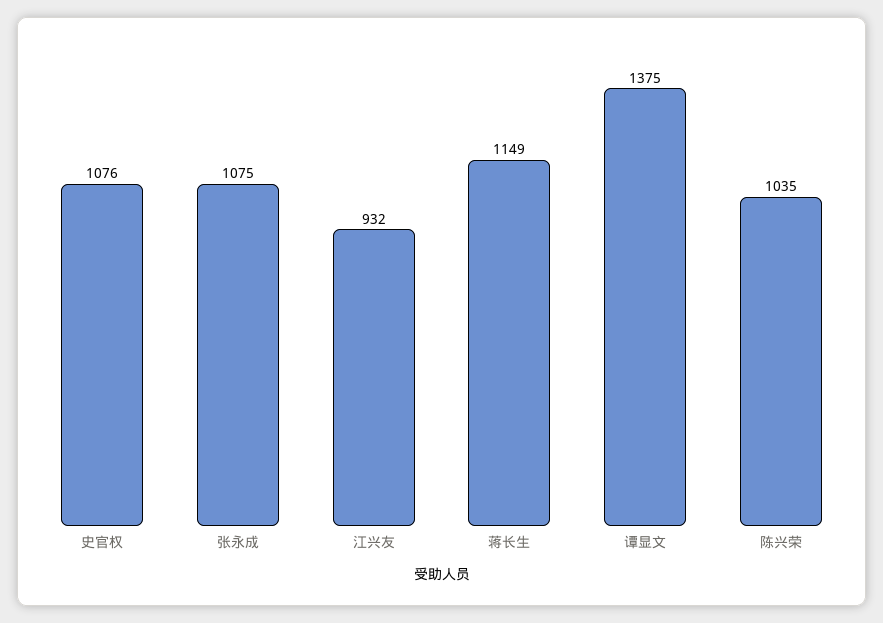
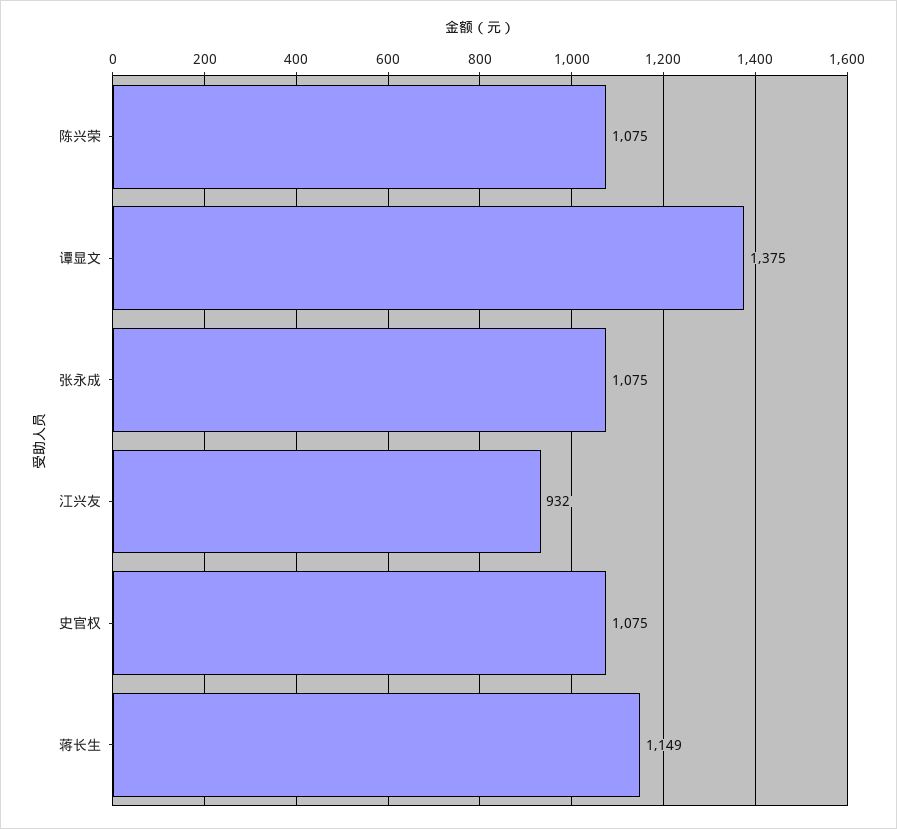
  {
-   "史官权": 1076,
+   "史官权": 1075,
    "张永成": 1075,
    "江兴友": 932,
    "蒋长生": 1149,
    "谭显文": 1375,
-   "陈兴荣": 1035
+   "陈兴荣": 1075
  }

